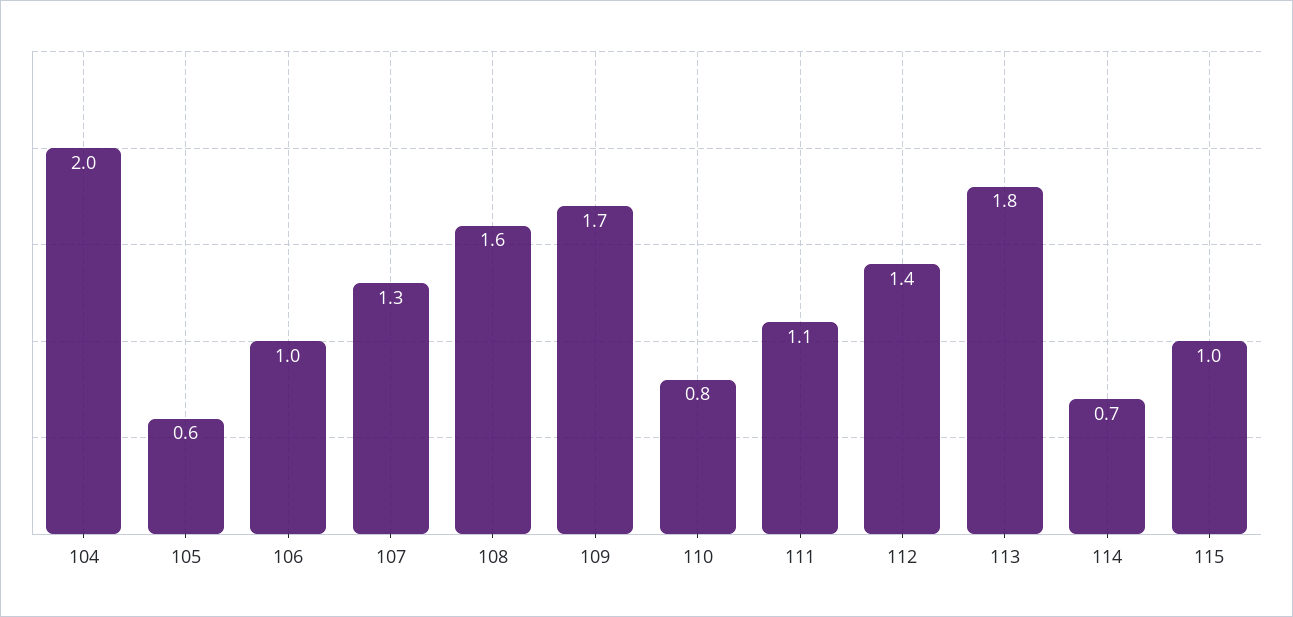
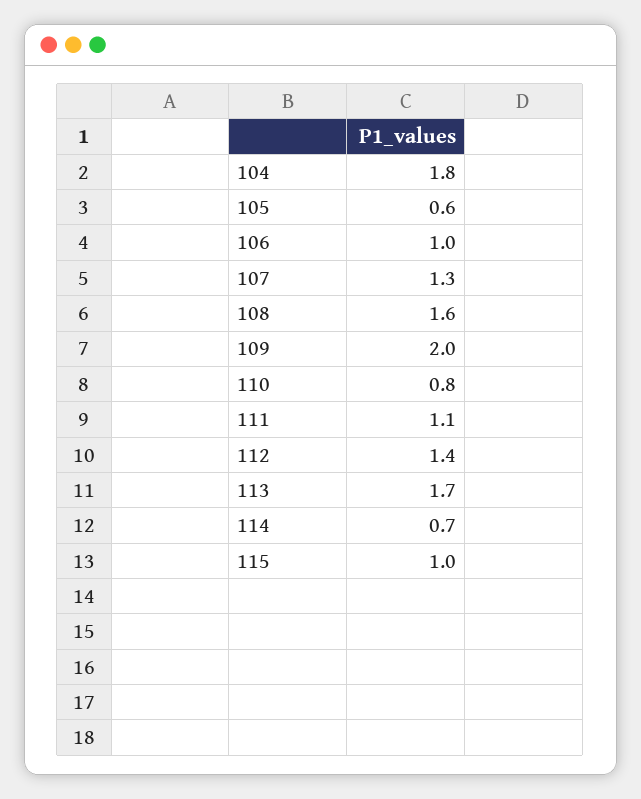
  {
-   "104": 2,
+   "104": 1.8,
    "105": 0.6,
    "106": 1,
    "107": 1.3,
    "108": 1.6,
-   "109": 1.7,
+   "109": 2,
    "110": 0.8,
    "111": 1.1,
    "112": 1.4,
-   "113": 1.8,
+   "113": 1.7,
    "114": 0.7,
    "115": 1
  }

